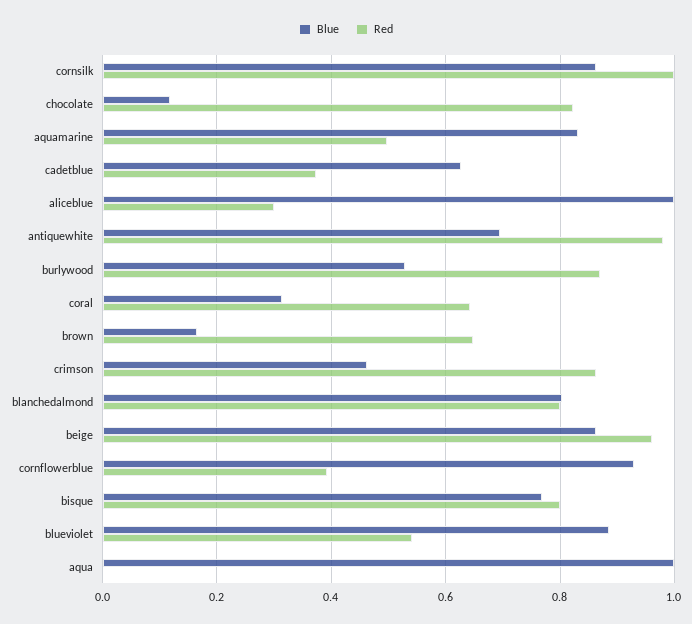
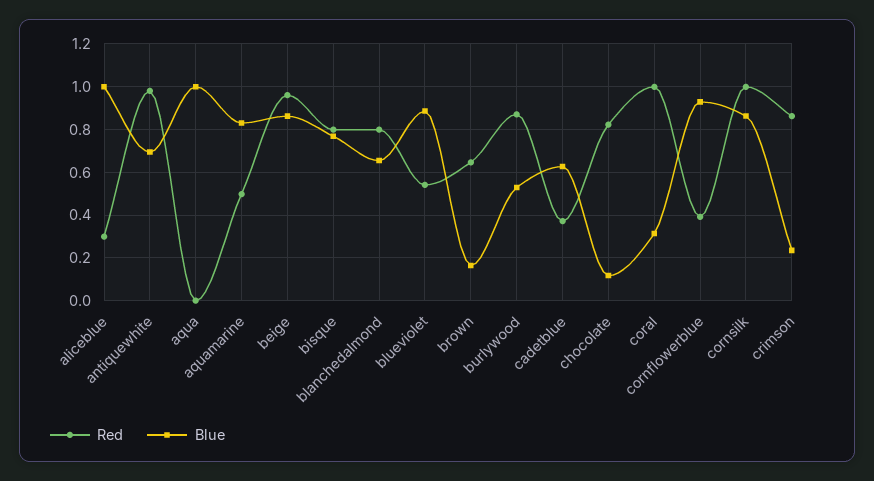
  {
    "Blue": {
      "cornsilk": 0.86,
      "chocolate": 0.12,
      "aquamarine": 0.84,
      "cadetblue": 0.62,
      "aliceblue": 1,
      "antiquewhite": 0.7,
      "burlywood": 0.52,
      "coral": 0.32,
      "brown": 0.16,
-     "crimson": 0.46,
+     "crimson": 0.25,
-     "blanchedalmond": 0.8,
+     "blanchedalmond": 0.65,
      "beige": 0.86,
      "cornflowerblue": 0.92,
      "bisque": 0.76,
      "blueviolet": 0.88,
      "aqua": 1
    },
    "Red": {
      "cornsilk": 1,
      "chocolate": 0.82,
      "aquamarine": 0.5,
      "cadetblue": 0.38,
      "aliceblue": 0.3,
      "antiquewhite": 0.98,
      "burlywood": 0.88,
-     "coral": 0.64,
+     "coral": 1,
      "brown": 0.64,
      "crimson": 0.86,
      "blanchedalmond": 0.8,
      "beige": 0.96,
      "cornflowerblue": 0.4,
      "bisque": 0.8,
      "blueviolet": 0.54,
      "aqua": 0
    }
  }

